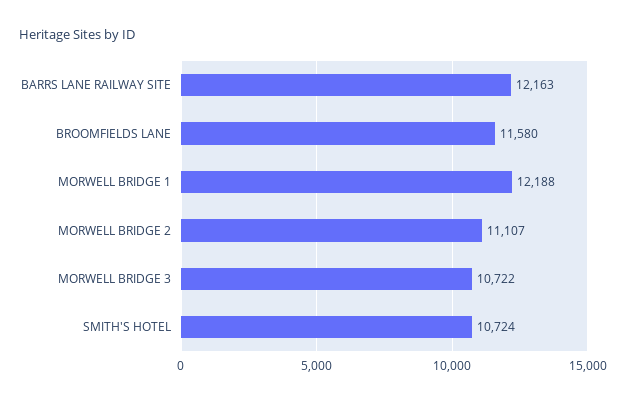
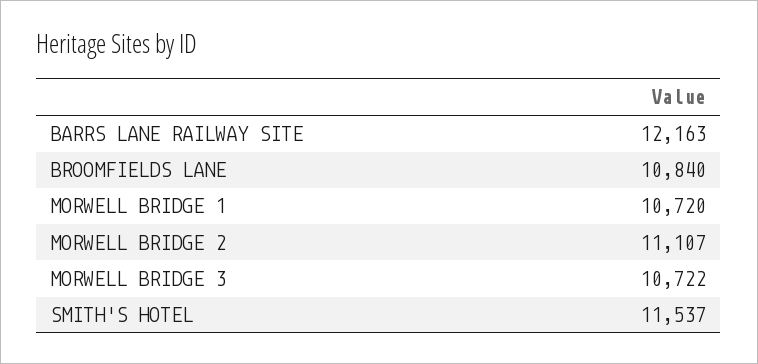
  {
    "BARRS LANE RAILWAY SITE": 12163,
-   "BROOMFIELDS LANE": 11580,
+   "BROOMFIELDS LANE": 10840,
-   "MORWELL BRIDGE 1": 12188,
+   "MORWELL BRIDGE 1": 10720,
    "MORWELL BRIDGE 2": 11107,
    "MORWELL BRIDGE 3": 10722,
-   "SMITH'S HOTEL": 10724
+   "SMITH'S HOTEL": 11537
  }

